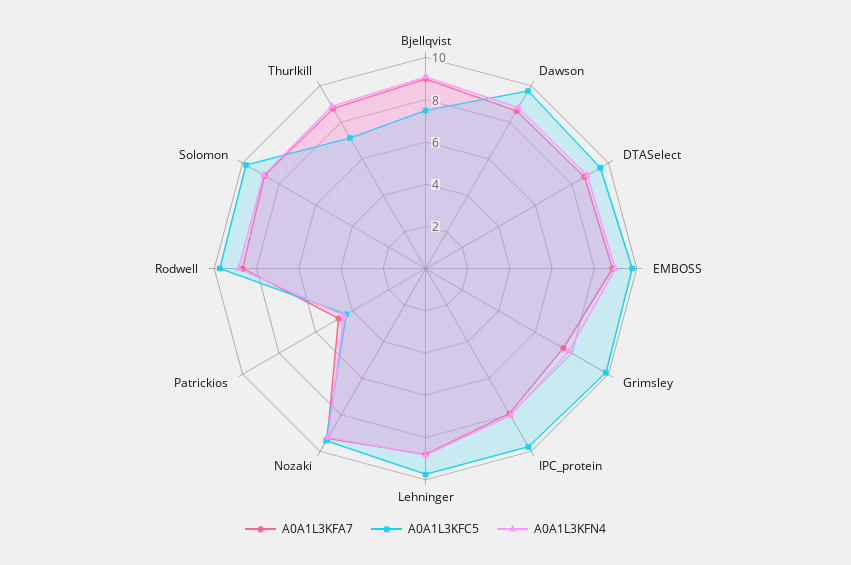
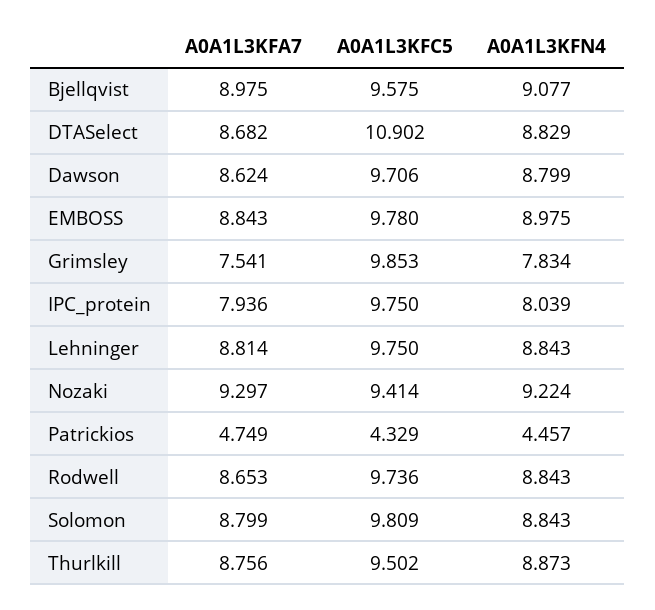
  {
    "A0A1L3KFA7": {
      "Bjellqvist": 8.975,
      "Dawson": 8.624,
      "DTASelect": 8.682,
      "EMBOSS": 8.843,
      "Grimsley": 7.541,
      "IPC_protein": 7.936,
      "Lehninger": 8.814,
      "Nozaki": 9.297,
      "Patrickios": 4.749,
      "Rodwell": 8.653,
      "Solomon": 8.799,
      "Thurlkill": 8.756
    },
    "A0A1L3KFC5": {
-     "Bjellqvist": 7.5,
+     "Bjellqvist": 9.575,
      "Dawson": 9.706,
-     "DTASelect": 9.5,
+     "DTASelect": 10.902,
      "EMBOSS": 9.78,
      "Grimsley": 9.853,
      "IPC_protein": 9.75,
      "Lehninger": 9.75,
      "Nozaki": 9.414,
      "Patrickios": 4.329,
      "Rodwell": 9.736,
      "Solomon": 9.809,
-     "Thurlkill": 7
+     "Thurlkill": 9.502
    },
    "A0A1L3KFN4": {
      "Bjellqvist": 9.077,
      "Dawson": 8.799,
      "DTASelect": 8.829,
      "EMBOSS": 8.975,
      "Grimsley": 7.834,
      "IPC_protein": 8.039,
      "Lehninger": 8.843,
      "Nozaki": 9.224,
      "Patrickios": 4.457,
      "Rodwell": 8.843,
      "Solomon": 8.843,
      "Thurlkill": 8.873
    }
  }

